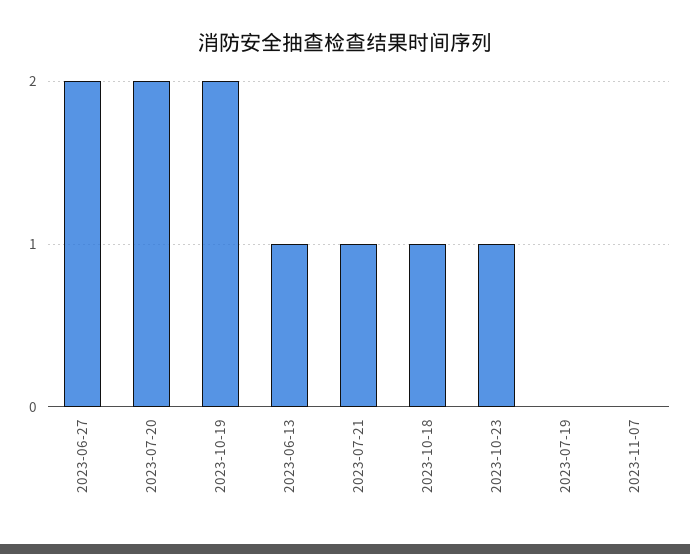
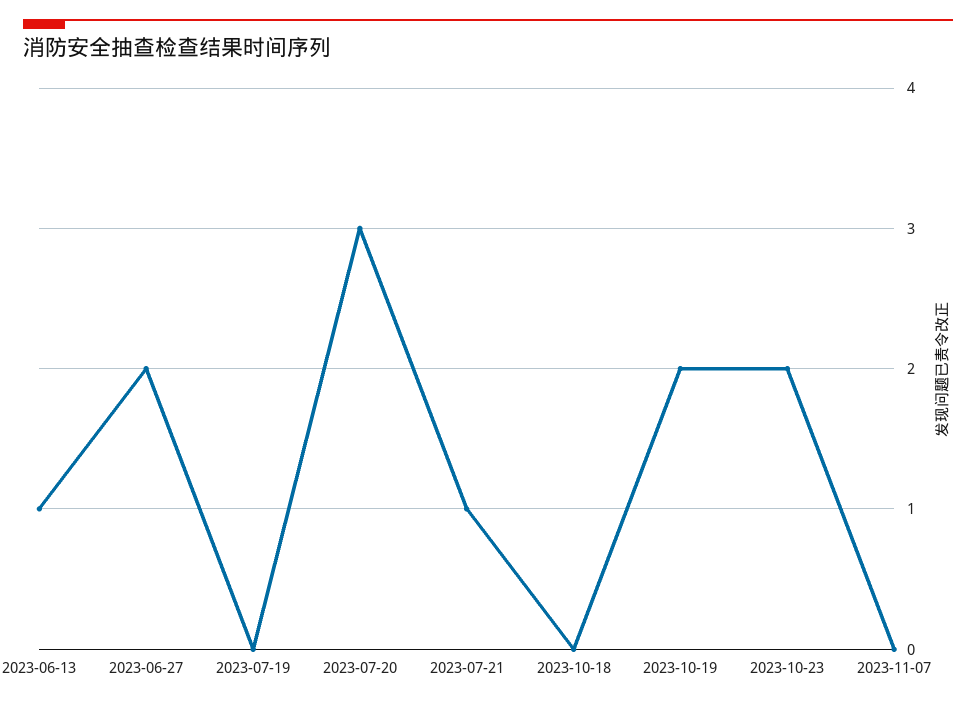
  {
    "2023-06-27": 2,
-   "2023-07-20": 2,
+   "2023-07-20": 3,
    "2023-10-19": 2,
    "2023-06-13": 1,
    "2023-07-21": 1,
-   "2023-10-18": 1,
+   "2023-10-18": 0,
-   "2023-10-23": 1,
+   "2023-10-23": 2,
    "2023-07-19": 0,
    "2023-11-07": 0
  }

